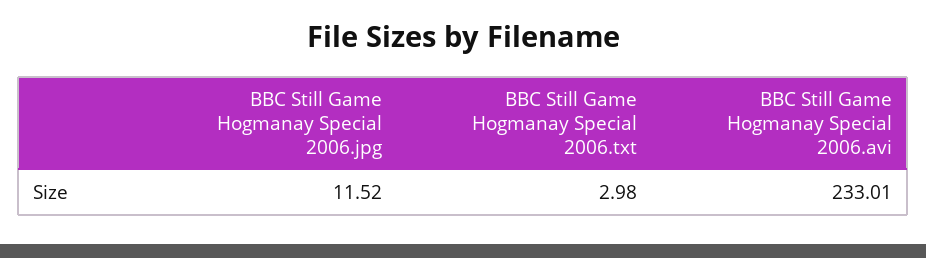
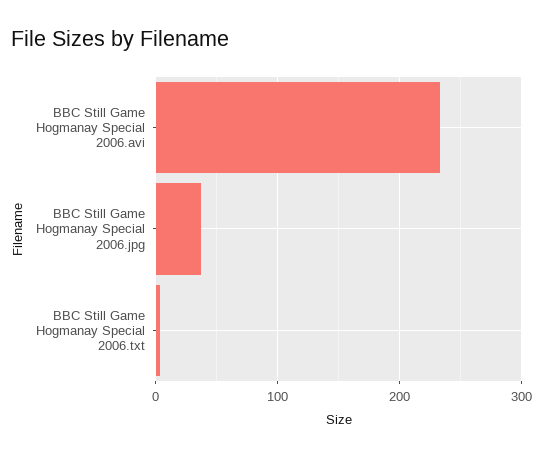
  {
-   "BBC Still Game Hogmanay Special 2006.jpg": 11.52,
+   "BBC Still Game Hogmanay Special 2006.jpg": 40,
    "BBC Still Game Hogmanay Special 2006.txt": 2.98,
    "BBC Still Game Hogmanay Special 2006.avi": 233.01
  }

